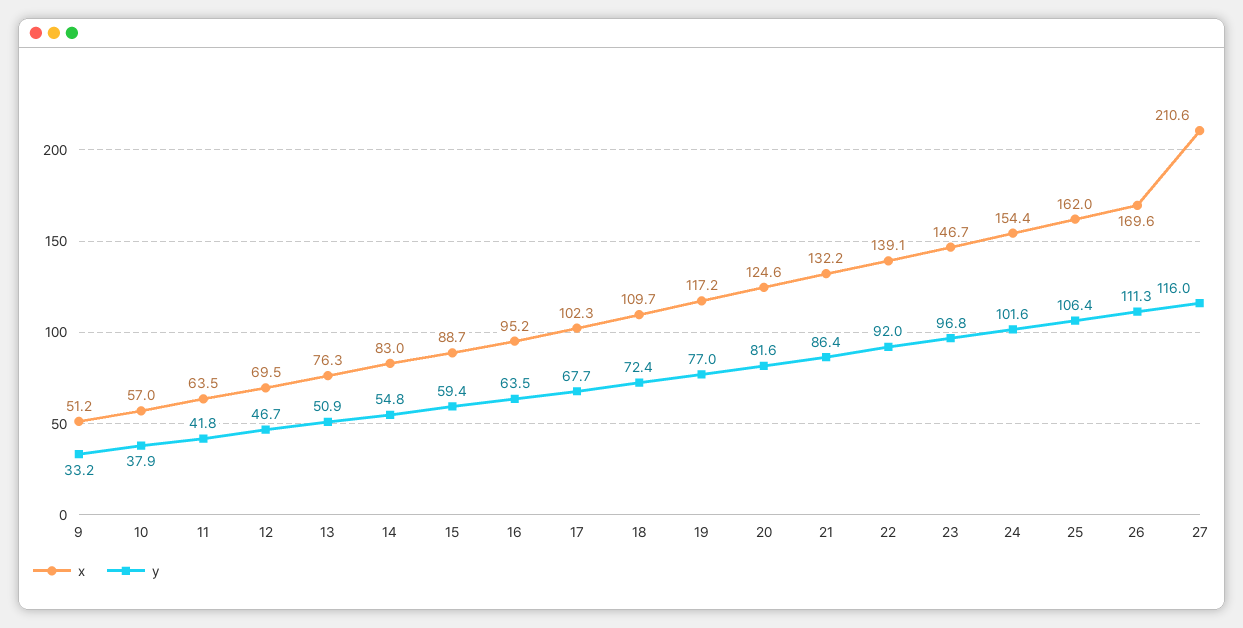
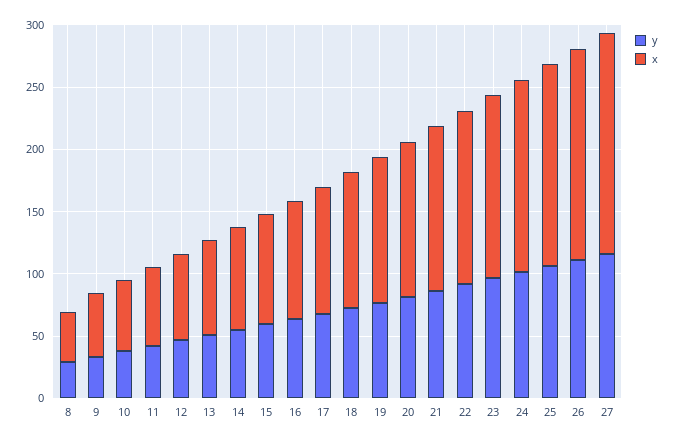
  {
    "x": {
      "9": 51.2,
      "10": 57,
      "11": 63.5,
      "12": 69.5,
      "13": 76.3,
      "14": 83,
      "15": 88.7,
      "16": 95.2,
      "17": 102.3,
      "18": 109.7,
      "19": 117.2,
      "20": 124.6,
      "21": 132.2,
      "22": 139.1,
      "23": 146.7,
      "24": 154.4,
      "25": 162,
      "26": 169.6,
-     "27": 210.6
+     "27": 180,
+     "8": 40
    },
    "y": {
      "9": 33.2,
      "10": 37.9,
      "11": 41.8,
      "12": 46.7,
      "13": 50.9,
      "14": 54.8,
      "15": 59.4,
      "16": 63.5,
      "17": 67.7,
      "18": 72.4,
      "19": 77,
      "20": 81.6,
      "21": 86.4,
      "22": 92,
      "23": 96.8,
      "24": 101.6,
      "25": 106.4,
      "26": 111.3,
-     "27": 116
+     "27": 116,
+     "8": 30
    }
  }

